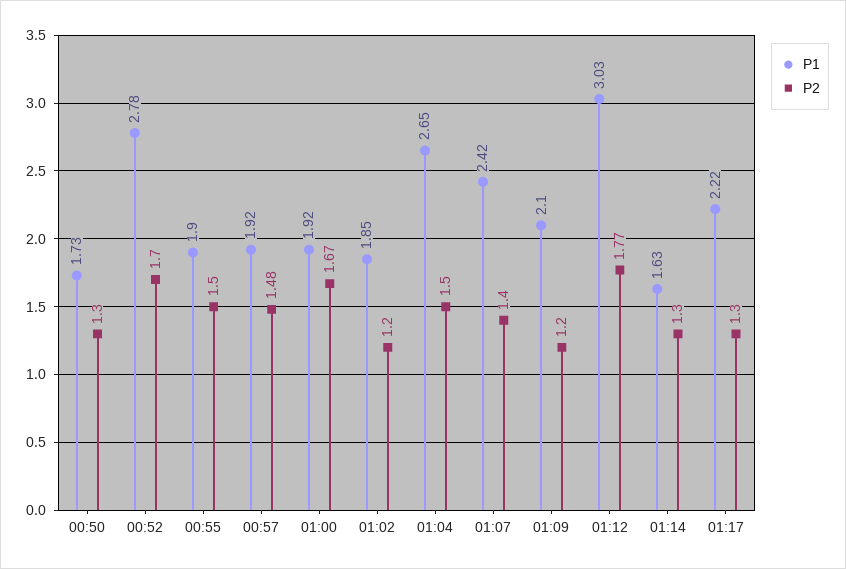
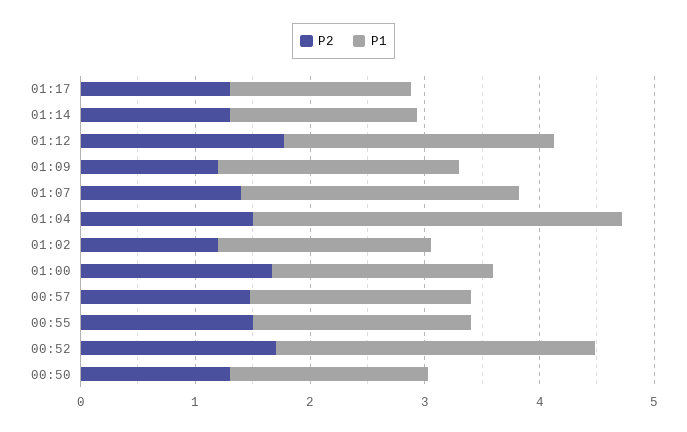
  {
    "P1": {
      "00:50": 1.73,
      "00:52": 2.78,
      "00:55": 1.9,
      "00:57": 1.92,
      "01:00": 1.92,
      "01:02": 1.85,
-     "01:04": 2.65,
+     "01:04": 3.2,
      "01:07": 2.42,
      "01:09": 2.1,
-     "01:12": 3.03,
+     "01:12": 2.4,
      "01:14": 1.63,
-     "01:17": 2.22
+     "01:17": 1.6
    },
    "P2": {
      "00:50": 1.3,
      "00:52": 1.7,
      "00:55": 1.5,
      "00:57": 1.48,
      "01:00": 1.67,
      "01:02": 1.2,
      "01:04": 1.5,
      "01:07": 1.4,
      "01:09": 1.2,
      "01:12": 1.77,
      "01:14": 1.3,
      "01:17": 1.3
    }
  }

